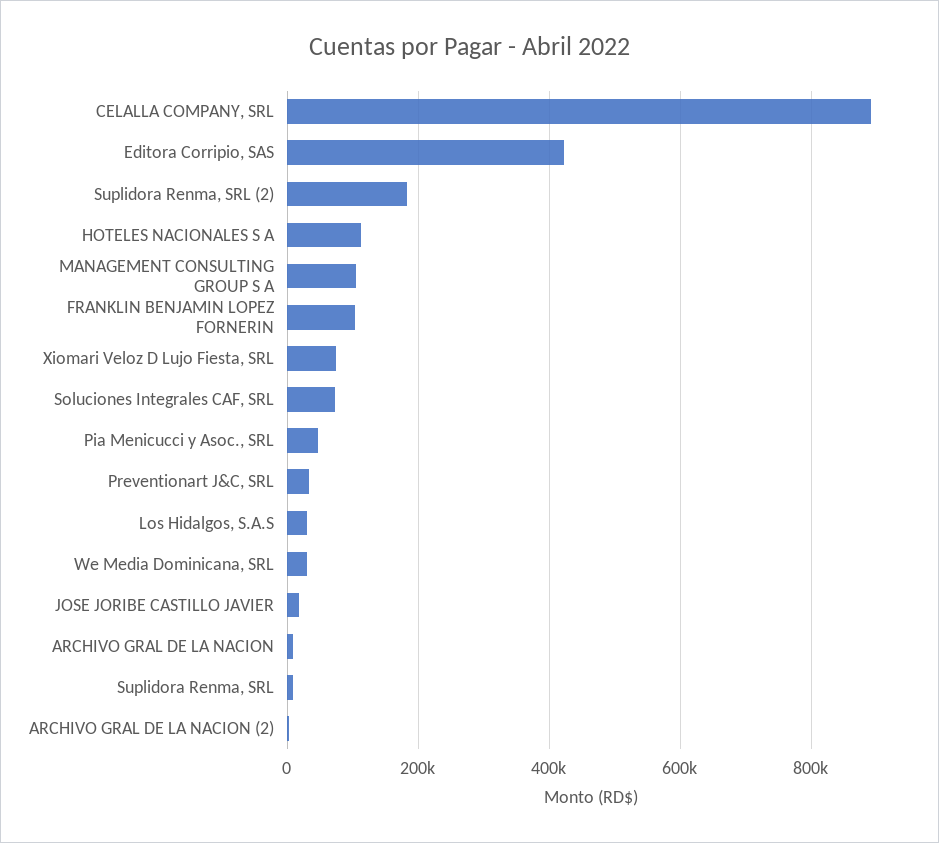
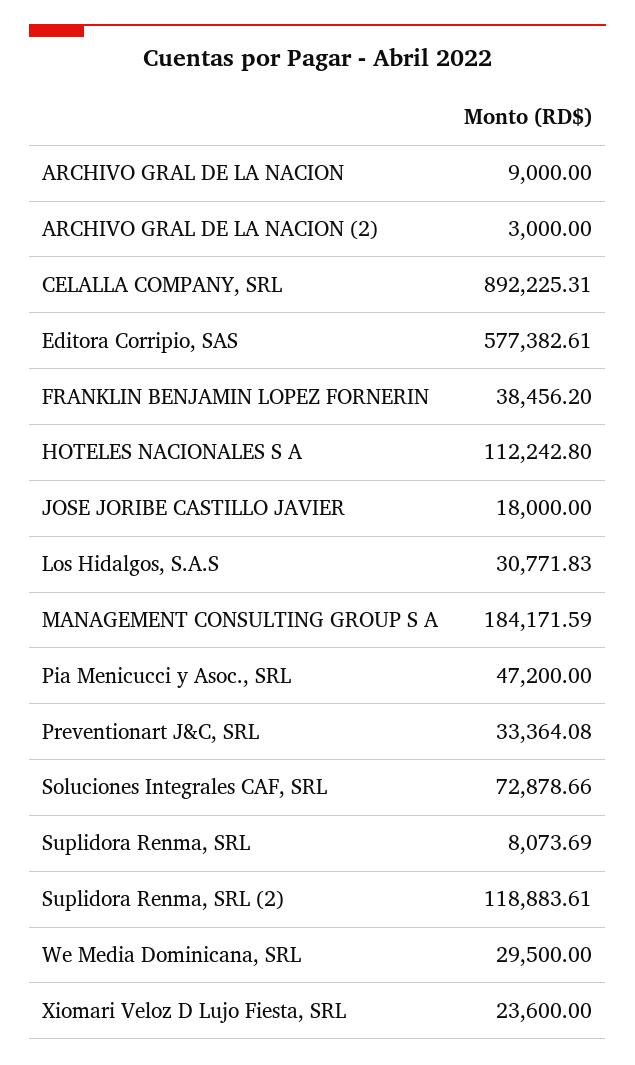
  {
    "CELALLA COMPANY, SRL": 892225.31,
-   "Editora Corripio, SAS": 420000,
+   "Editora Corripio, SAS": 577382.61,
-   "Suplidora Renma, SRL (2)": 180000,
+   "Suplidora Renma, SRL (2)": 118883.61,
    "HOTELES NACIONALES S A": 112242.8,
-   "MANAGEMENT CONSULTING GROUP S A": 100000,
+   "MANAGEMENT CONSULTING GROUP S A": 184171.59,
-   "FRANKLIN BENJAMIN LOPEZ FORNERIN": 100000,
+   "FRANKLIN BENJAMIN LOPEZ FORNERIN": 38456.2,
-   "Xiomari Veloz D Lujo Fiesta, SRL": 80000,
+   "Xiomari Veloz D Lujo Fiesta, SRL": 23600,
    "Soluciones Integrales CAF, SRL": 72878.66,
    "Pia Menicucci y Asoc., SRL": 47200,
    "Preventionart J&C, SRL": 33364.08,
    "Los Hidalgos, S.A.S": 30771.83,
    "We Media Dominicana, SRL": 29500,
    "JOSE JORIBE CASTILLO JAVIER": 18000,
    "ARCHIVO GRAL DE LA NACION": 9000,
    "Suplidora Renma, SRL": 8073.69,
    "ARCHIVO GRAL DE LA NACION (2)": 3000
  }

